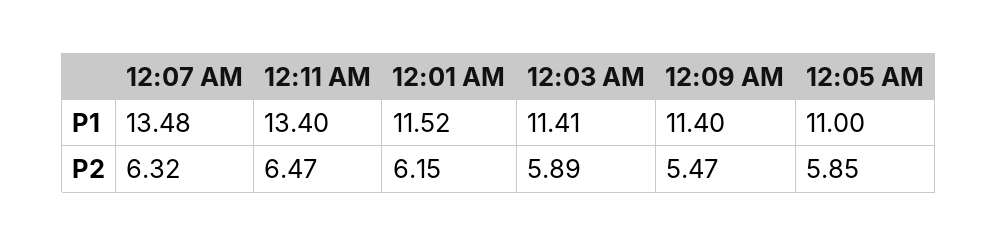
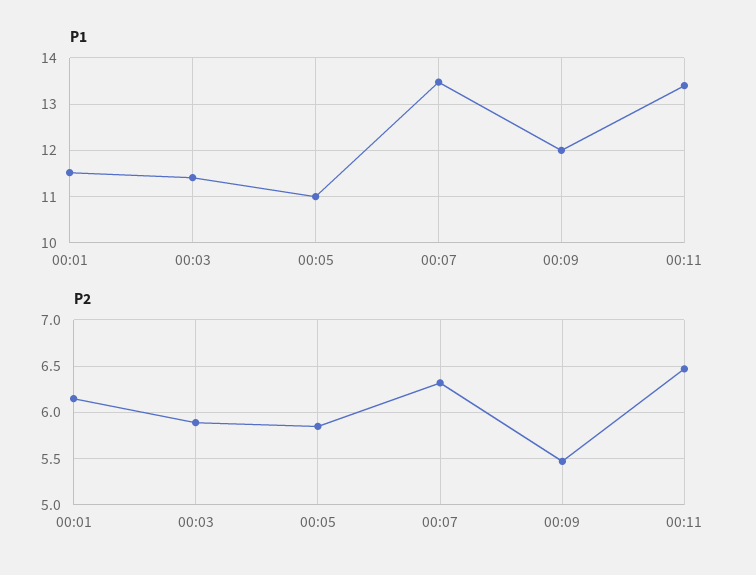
  {
    "P1": {
      "12:07 AM": 13.48,
      "12:11 AM": 13.4,
      "12:01 AM": 11.52,
      "12:03 AM": 11.41,
-     "12:09 AM": 11.4,
+     "12:09 AM": 12,
      "12:05 AM": 11
    },
    "P2": {
      "12:07 AM": 6.32,
      "12:11 AM": 6.47,
      "12:01 AM": 6.15,
      "12:03 AM": 5.89,
      "12:09 AM": 5.47,
      "12:05 AM": 5.85
    }
  }

